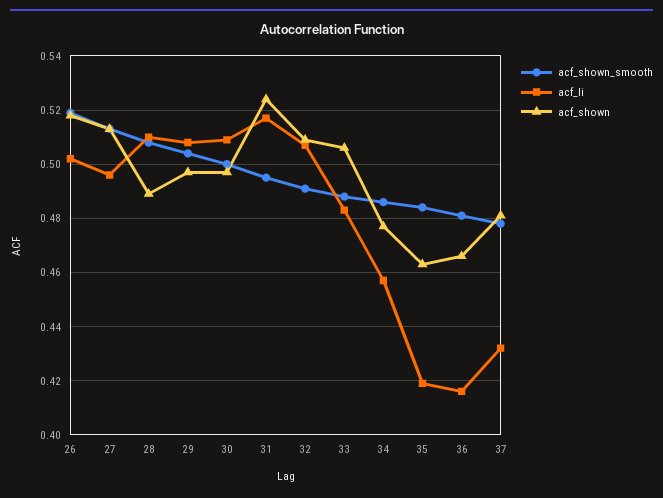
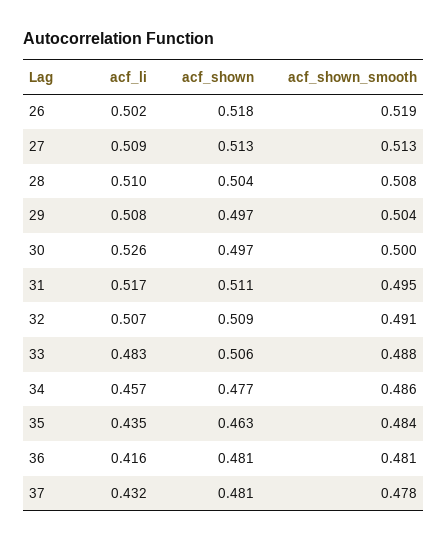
  {
    "acf_shown_smooth": {
      "26": 0.519,
      "27": 0.513,
      "28": 0.508,
      "29": 0.504,
      "30": 0.5,
      "31": 0.495,
      "32": 0.491,
      "33": 0.488,
      "34": 0.486,
      "35": 0.484,
      "36": 0.481,
      "37": 0.478
    },
    "acf_li": {
      "26": 0.502,
-     "27": 0.495,
+     "27": 0.509,
      "28": 0.51,
      "29": 0.508,
-     "30": 0.51,
+     "30": 0.526,
      "31": 0.517,
      "32": 0.507,
      "33": 0.483,
      "34": 0.457,
-     "35": 0.42,
+     "35": 0.435,
      "36": 0.416,
      "37": 0.432
    },
    "acf_shown": {
      "26": 0.518,
      "27": 0.513,
-     "28": 0.49,
+     "28": 0.504,
      "29": 0.497,
      "30": 0.497,
-     "31": 0.525,
+     "31": 0.511,
      "32": 0.509,
      "33": 0.506,
      "34": 0.477,
      "35": 0.463,
-     "36": 0.465,
+     "36": 0.481,
      "37": 0.481
    }
  }

